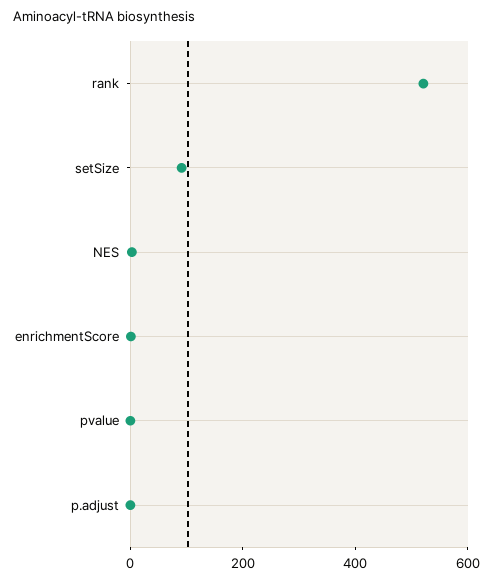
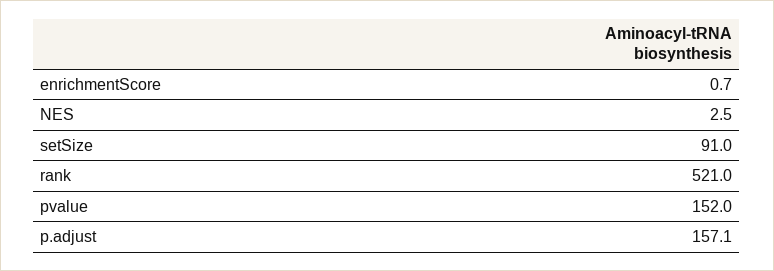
  {
    "rank": 521,
    "setSize": 91,
    "NES": 2.5,
    "enrichmentScore": 0.7,
-   "pvalue": 0,
+   "pvalue": 152,
-   "p.adjust": 0
+   "p.adjust": 157.1
  }

